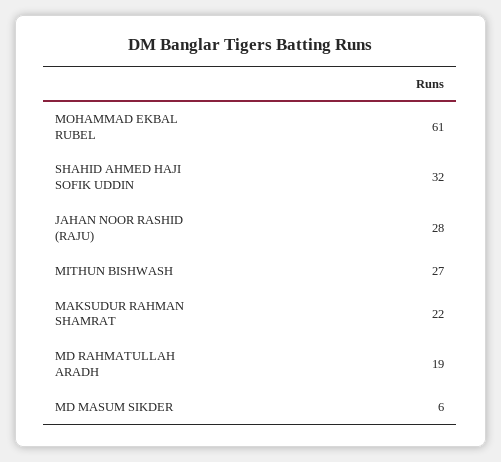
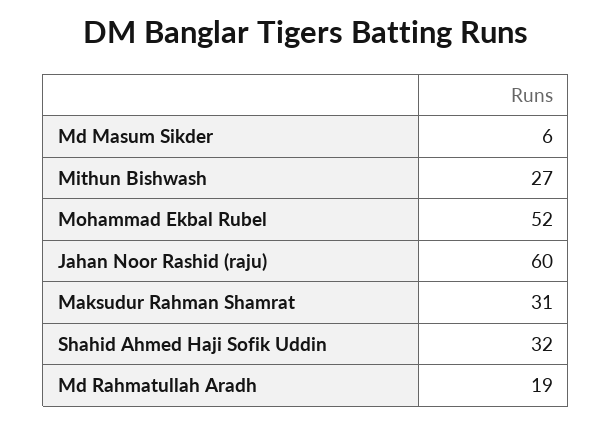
  {
-   "MOHAMMAD EKBAL RUBEL": 61,
+   "MOHAMMAD EKBAL RUBEL": 52,
    "SHAHID AHMED HAJI SOFIK UDDIN": 32,
-   "JAHAN NOOR RASHID (RAJU)": 28,
+   "JAHAN NOOR RASHID (RAJU)": 60,
    "MITHUN BISHWASH": 27,
-   "MAKSUDUR RAHMAN SHAMRAT": 22,
+   "MAKSUDUR RAHMAN SHAMRAT": 31,
    "MD RAHMATULLAH ARADH": 19,
    "MD MASUM SIKDER": 6
  }

